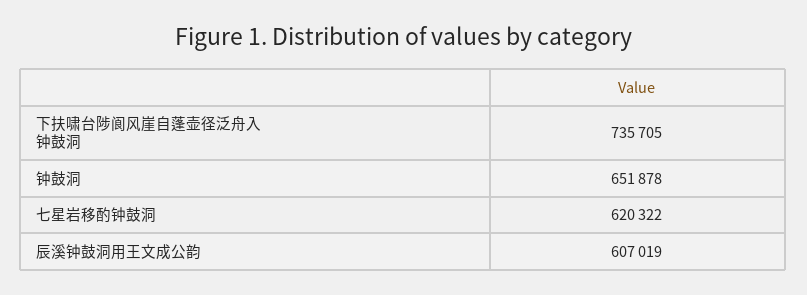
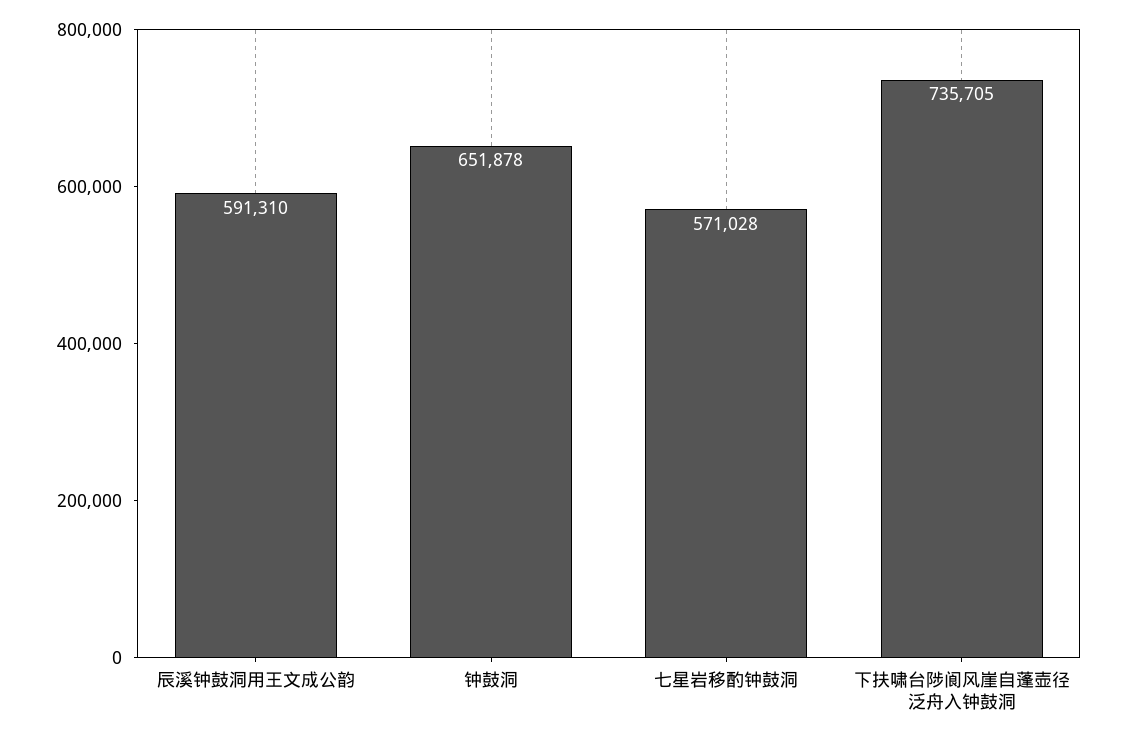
  {
    "下扶啸台陟阆风崖自蓬壶径泛舟入钟鼓洞": 735705,
    "钟鼓洞": 651878,
-   "七星岩移酌钟鼓洞": 620322,
+   "七星岩移酌钟鼓洞": 571028,
-   "辰溪钟鼓洞用王文成公韵": 607019
+   "辰溪钟鼓洞用王文成公韵": 591310
  }

